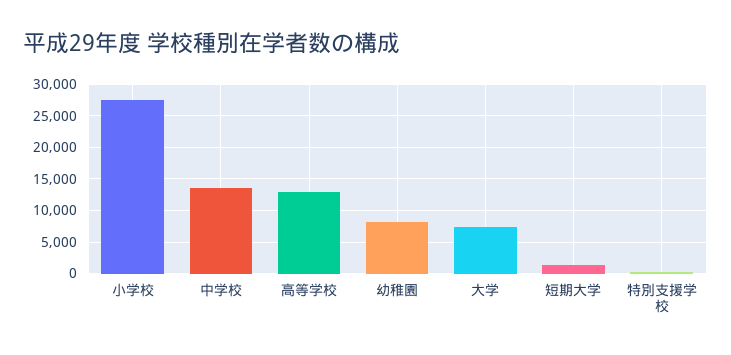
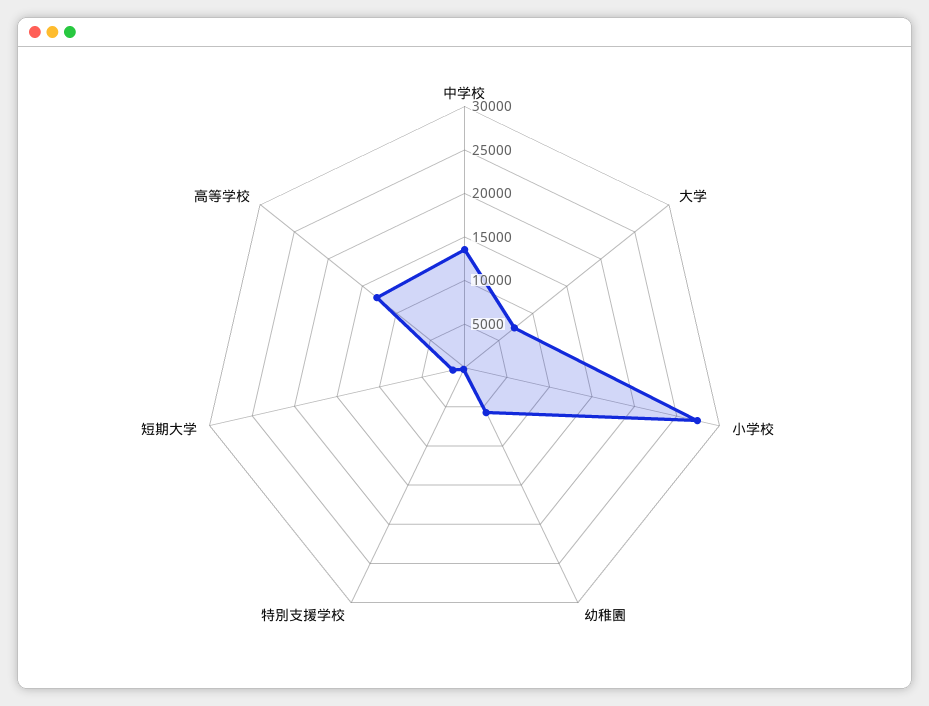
  {
    "小学校": 27000,
    "中学校": 14000,
    "高等学校": 13000,
-   "幼稚園": 8000,
+   "幼稚園": 6000,
    "大学": 7000,
    "短期大学": 1000,
    "特別支援学校": 0
  }

